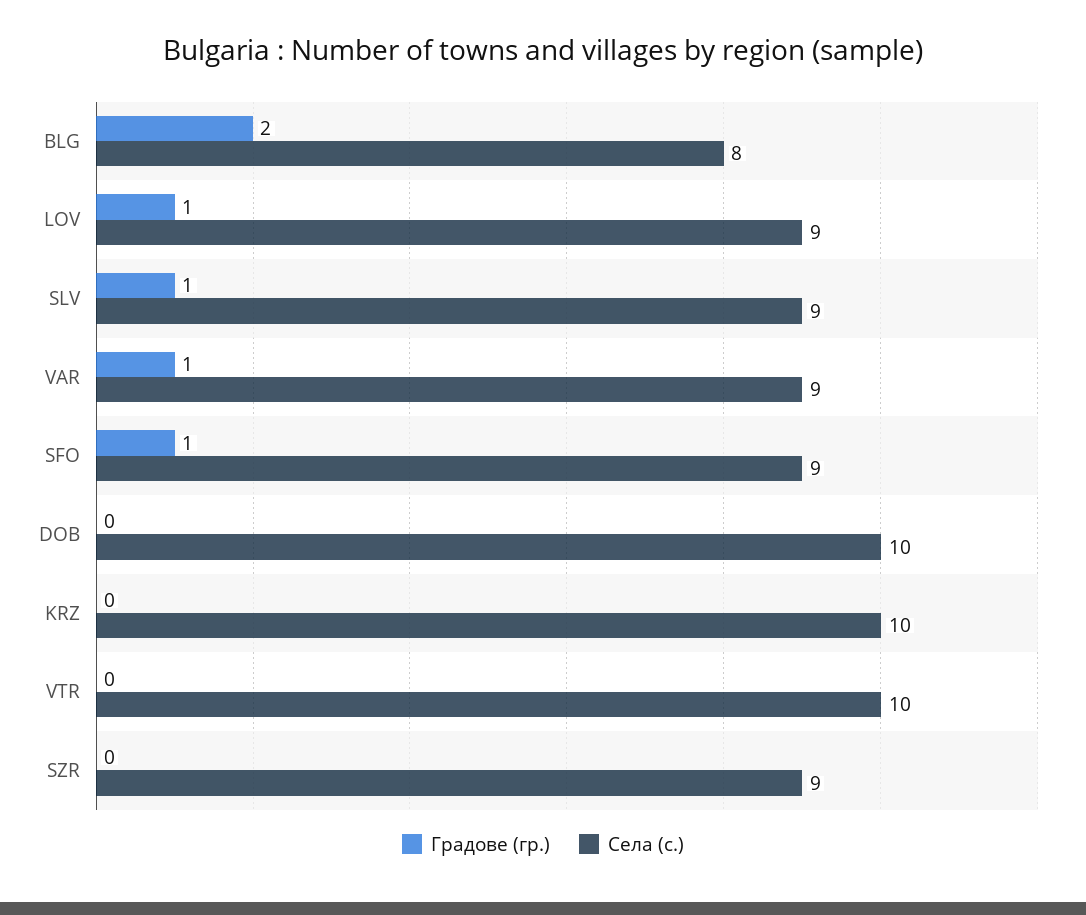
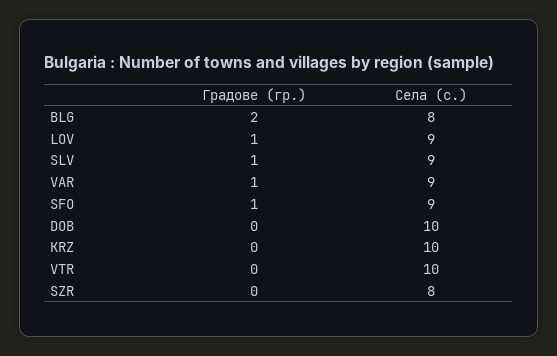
  {
    "Градове (гр.)": {
      "BLG": 2,
      "LOV": 1,
      "SLV": 1,
      "VAR": 1,
      "SFO": 1,
      "DOB": 0,
      "KRZ": 0,
      "VTR": 0,
      "SZR": 0
    },
    "Села (с.)": {
      "BLG": 8,
      "LOV": 9,
      "SLV": 9,
      "VAR": 9,
      "SFO": 9,
      "DOB": 10,
      "KRZ": 10,
      "VTR": 10,
-     "SZR": 9
+     "SZR": 8
    }
  }

